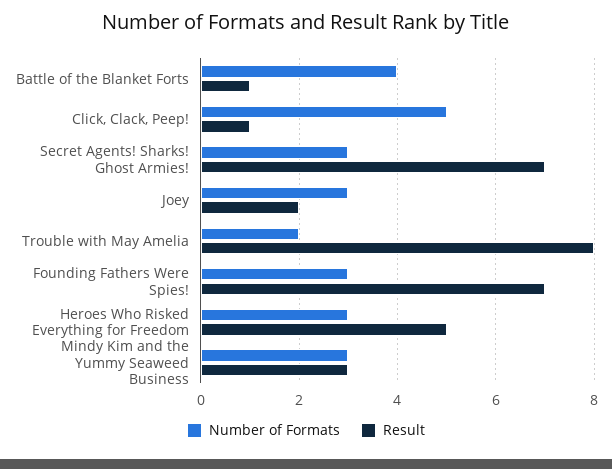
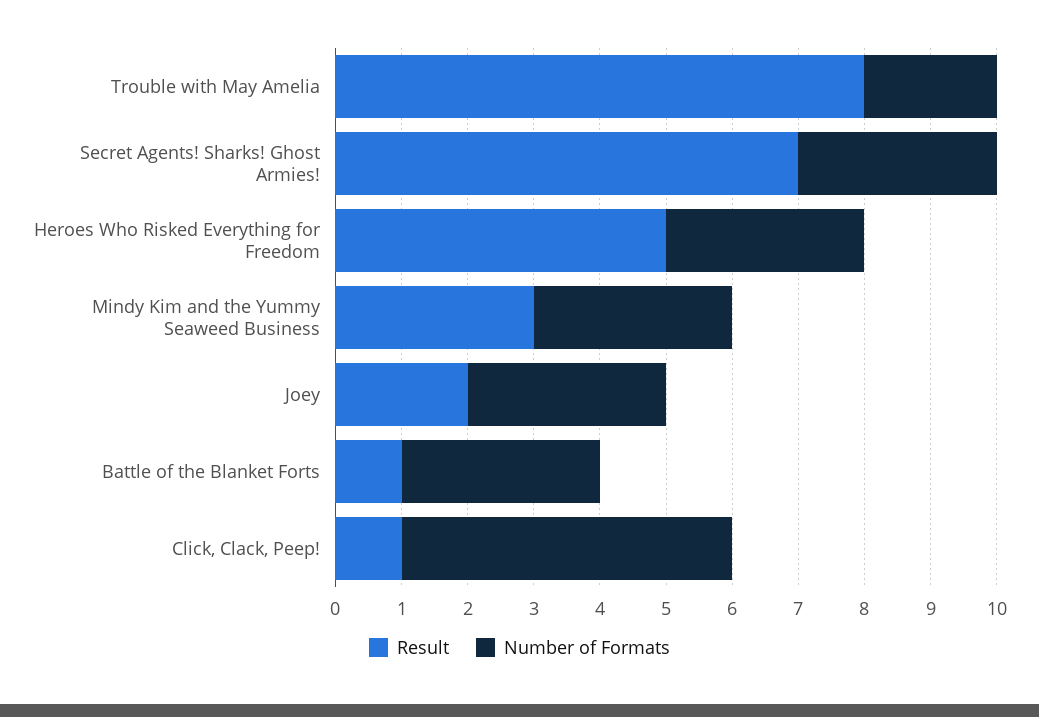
  {
    "Number of Formats": {
-     "Battle of the Blanket Forts": 4,
+     "Battle of the Blanket Forts": 3,
      "Click, Clack, Peep!": 5,
      "Secret Agents! Sharks! Ghost Armies!": 3,
      "Joey": 3,
      "Trouble with May Amelia": 2,
-     "Founding Fathers Were Spies!": 3,
      "Heroes Who Risked Everything for Freedom": 3,
      "Mindy Kim and the Yummy Seaweed Business": 3
    },
    "Result": {
      "Battle of the Blanket Forts": 1,
      "Click, Clack, Peep!": 1,
      "Secret Agents! Sharks! Ghost Armies!": 7,
      "Joey": 2,
      "Trouble with May Amelia": 8,
-     "Founding Fathers Were Spies!": 7,
      "Heroes Who Risked Everything for Freedom": 5,
      "Mindy Kim and the Yummy Seaweed Business": 3
    }
  }

